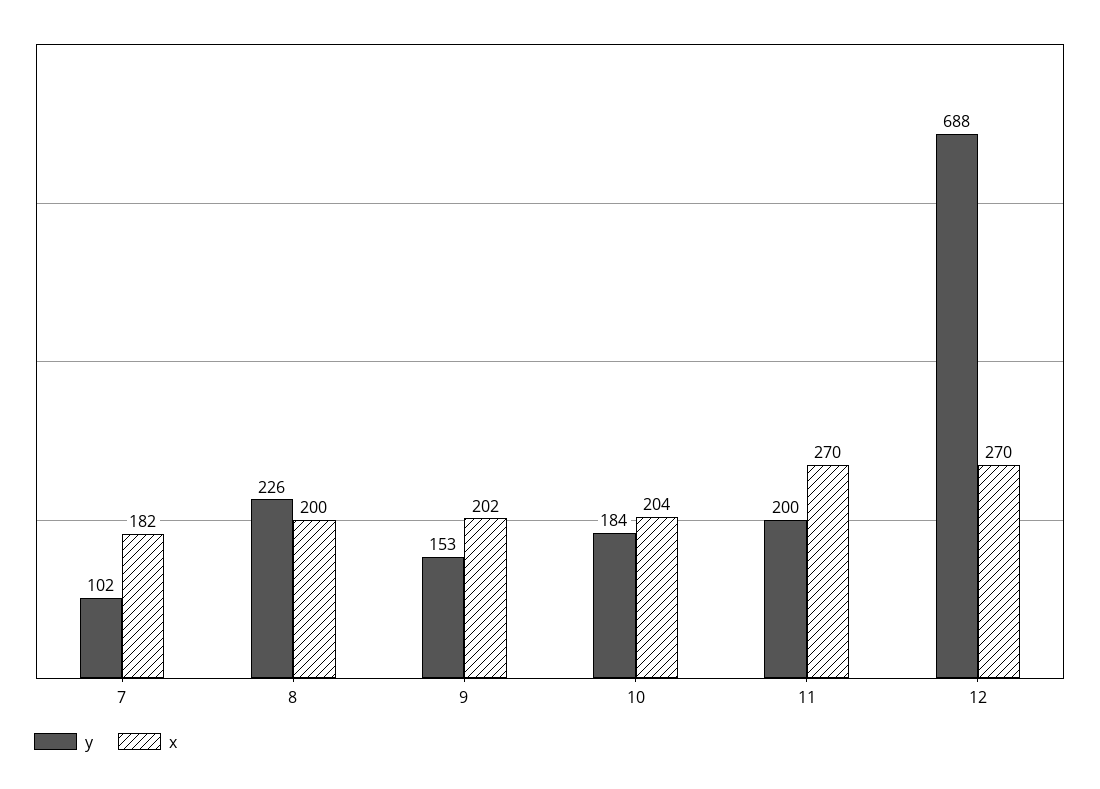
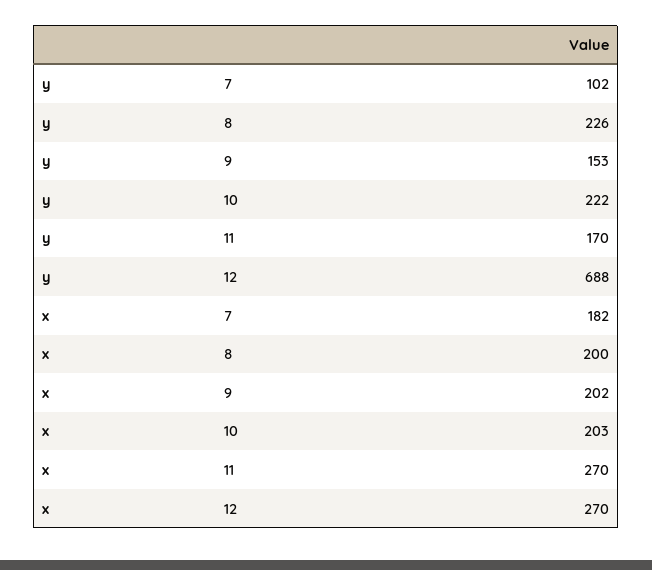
  {
    "y": {
      "7": 102,
      "8": 226,
      "9": 153,
-     "10": 184,
+     "10": 222,
-     "11": 200,
+     "11": 170,
      "12": 688
    },
    "x": {
      "7": 182,
      "8": 200,
      "9": 202,
-     "10": 204,
+     "10": 203,
      "11": 270,
      "12": 270
    }
  }

